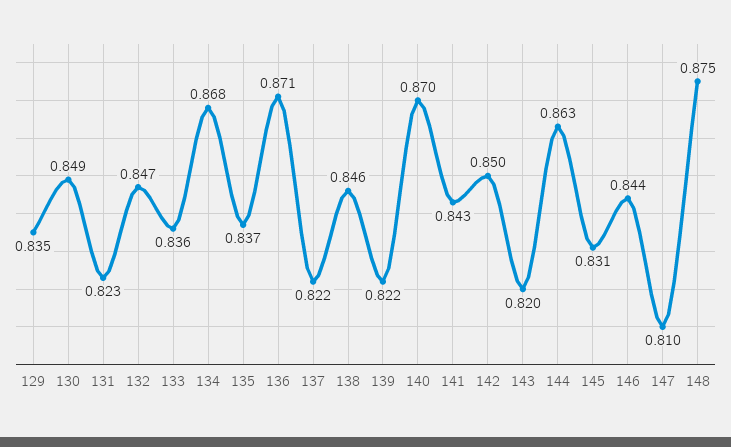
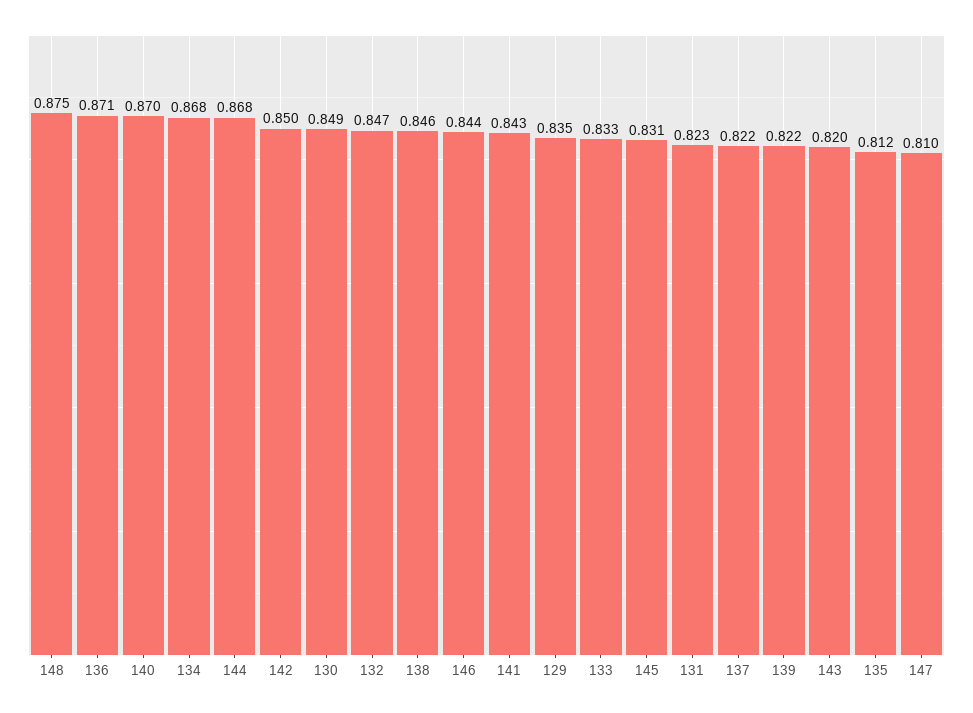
  {
    "129": 0.835,
    "130": 0.849,
    "131": 0.823,
    "132": 0.847,
-   "133": 0.836,
+   "133": 0.833,
    "134": 0.868,
-   "135": 0.837,
+   "135": 0.812,
    "136": 0.871,
    "137": 0.822,
    "138": 0.846,
    "139": 0.822,
    "140": 0.87,
    "141": 0.843,
    "142": 0.85,
    "143": 0.82,
-   "144": 0.863,
+   "144": 0.868,
    "145": 0.831,
    "146": 0.844,
    "147": 0.81,
    "148": 0.875
  }

